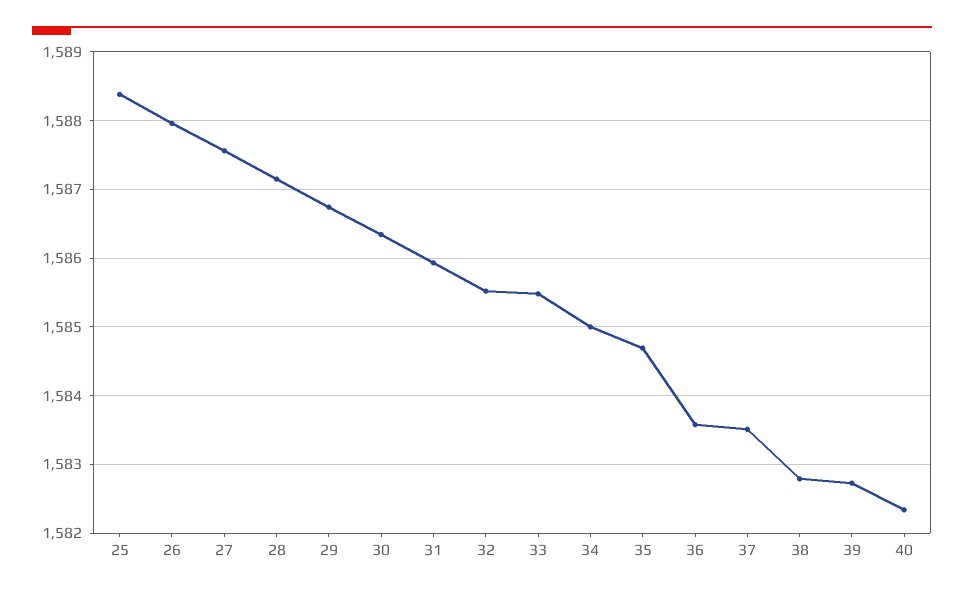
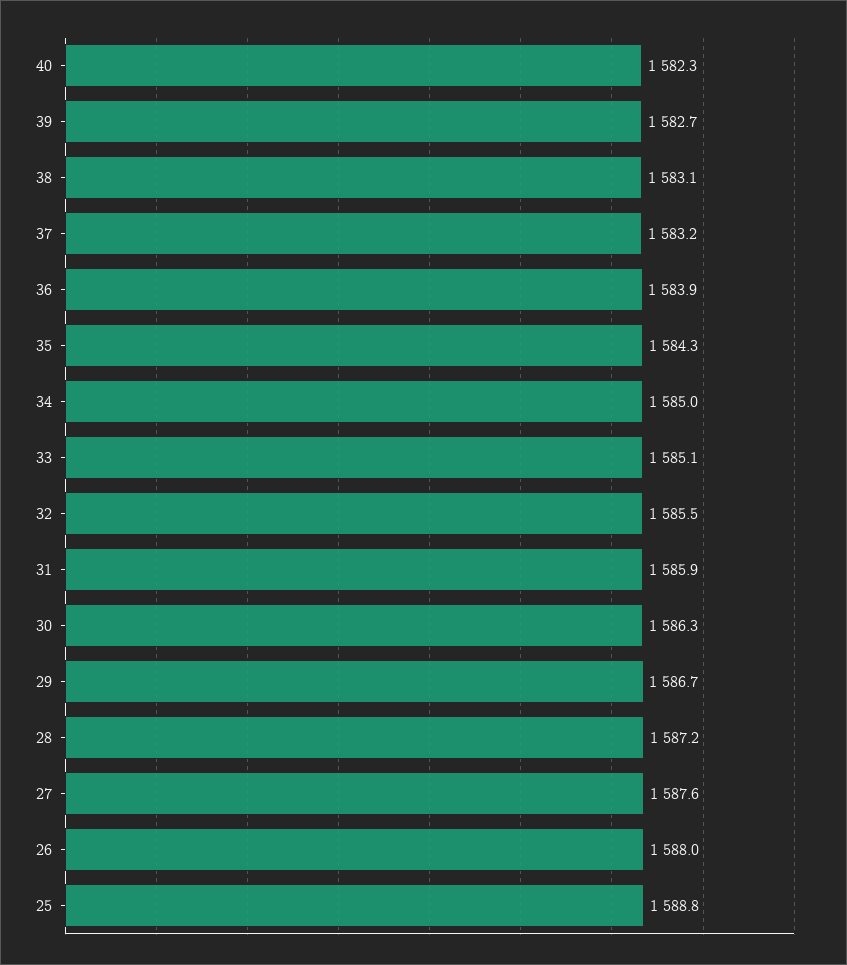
  {
-   "25": 1588.4,
+   "25": 1588.8,
    "26": 1588,
    "27": 1587.6,
    "28": 1587.2,
    "29": 1586.7,
    "30": 1586.3,
    "31": 1585.9,
    "32": 1585.5,
-   "33": 1585.5,
+   "33": 1585.1,
    "34": 1585,
-   "35": 1584.7,
+   "35": 1584.3,
-   "36": 1583.6,
+   "36": 1583.9,
-   "37": 1583.5,
+   "37": 1583.2,
-   "38": 1582.8,
+   "38": 1583.1,
    "39": 1582.7,
    "40": 1582.3
  }

